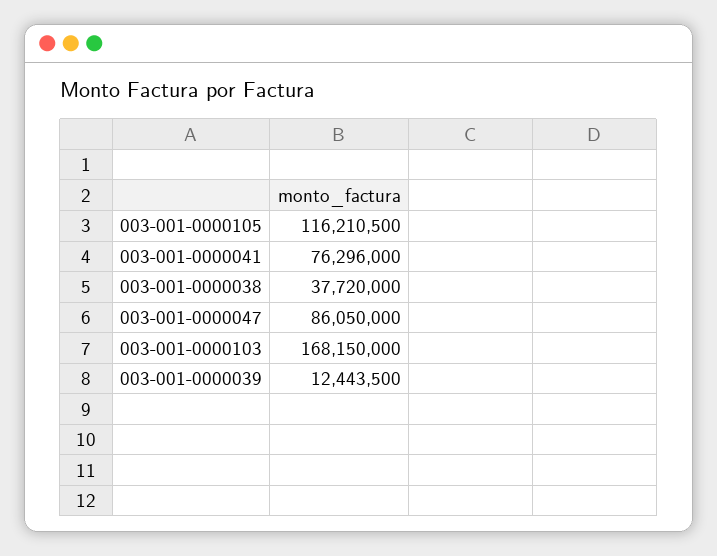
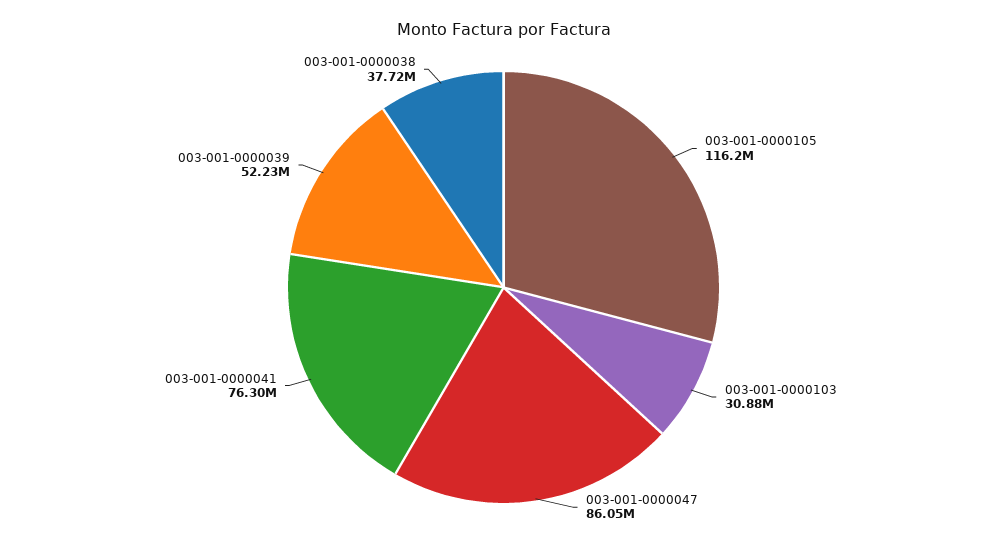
  {
    "003-001-0000105": 116210500,
    "003-001-0000041": 76296000,
    "003-001-0000038": 37720000,
    "003-001-0000047": 86050000,
-   "003-001-0000103": 168150000,
+   "003-001-0000103": 30880000,
-   "003-001-0000039": 12443500
+   "003-001-0000039": 52230000
  }

